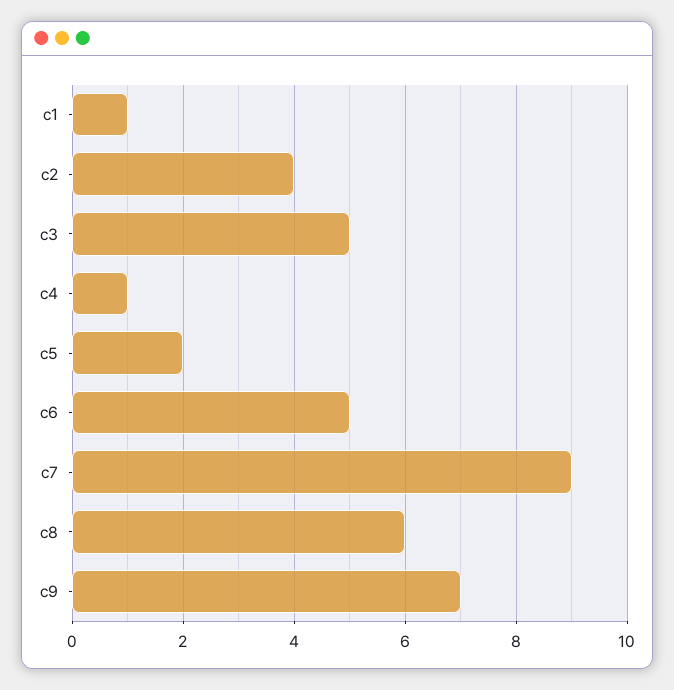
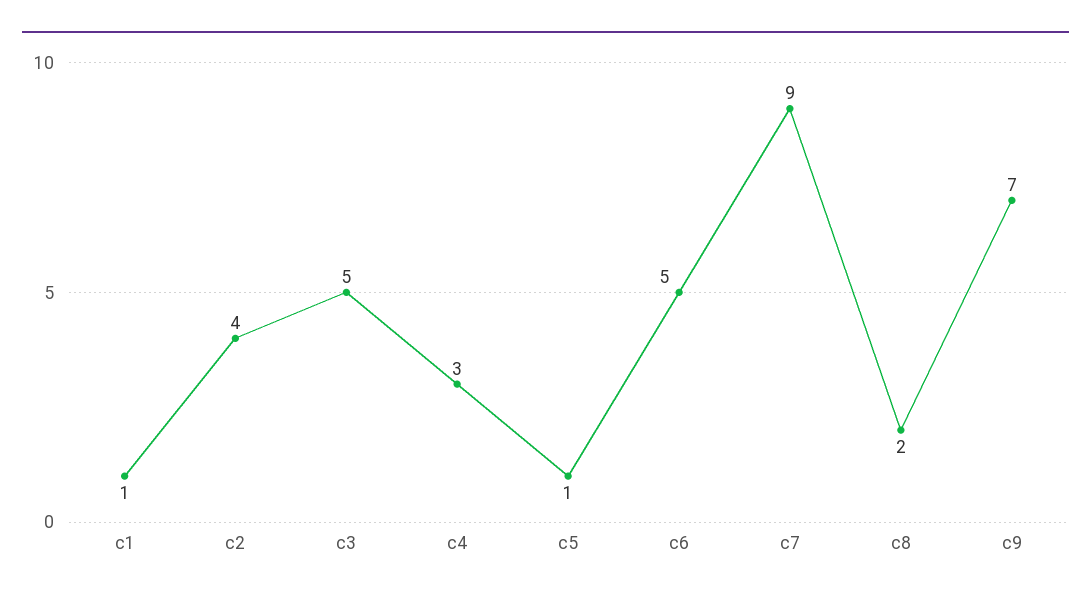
  {
    "c1": 1,
    "c2": 4,
    "c3": 5,
-   "c4": 1,
+   "c4": 3,
-   "c5": 2,
+   "c5": 1,
    "c6": 5,
    "c7": 9,
-   "c8": 6,
+   "c8": 2,
    "c9": 7
  }

